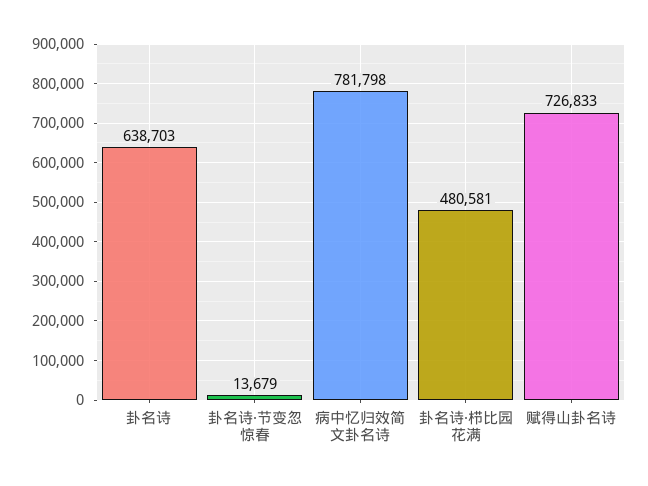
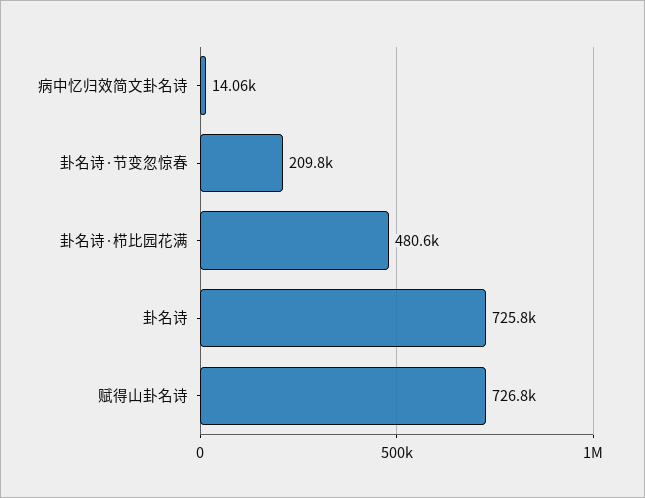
  {
-   "卦名诗": 638703,
+   "卦名诗": 725800,
-   "卦名诗·节变忽惊春": 13679,
+   "卦名诗·节变忽惊春": 209800,
-   "病中忆归效简文卦名诗": 781798,
+   "病中忆归效简文卦名诗": 14060,
    "卦名诗·栉比园花满": 480581,
    "赋得山卦名诗": 726833
  }

